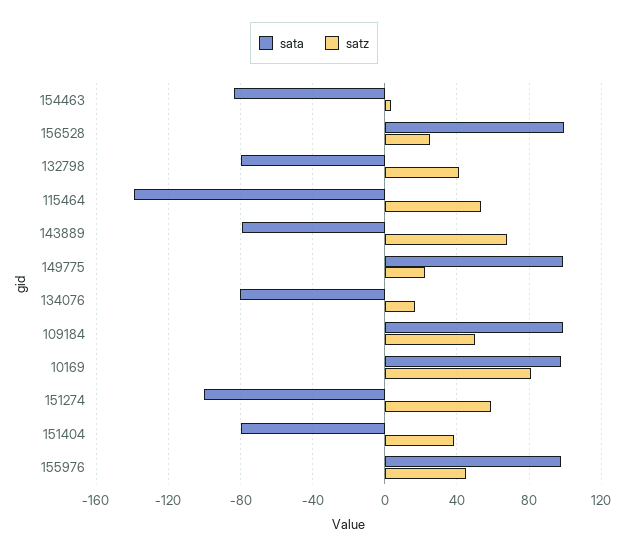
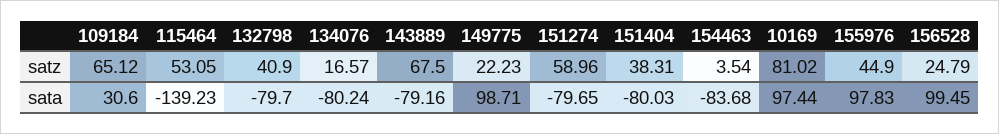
  {
    "sata": {
      "154463": -83.68,
      "156528": 99.45,
      "132798": -79.7,
      "115464": -139.23,
      "143889": -79.16,
      "149775": 98.71,
      "134076": -80.24,
-     "109184": 100,
+     "109184": 30.6,
      "10169": 97.44,
-     "151274": -100,
+     "151274": -79.65,
      "151404": -80.03,
      "155976": 97.83
    },
    "satz": {
      "154463": 3.54,
      "156528": 24.79,
      "132798": 40.9,
      "115464": 53.05,
      "143889": 67.5,
      "149775": 22.23,
      "134076": 16.57,
-     "109184": 50,
+     "109184": 65.12,
      "10169": 81.02,
      "151274": 58.96,
      "151404": 38.31,
      "155976": 44.9
    }
  }

